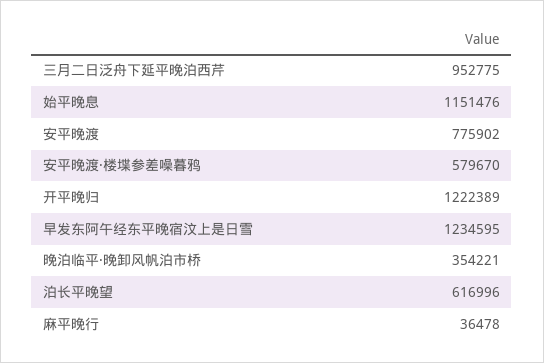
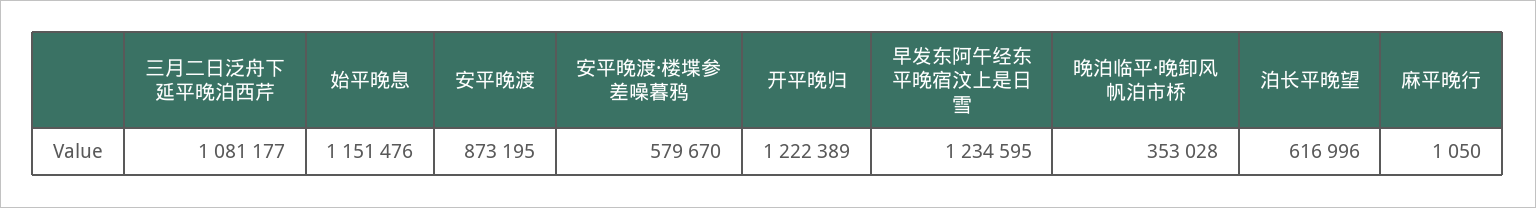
  {
-   "三月二日泛舟下延平晚泊西芹": 952775,
+   "三月二日泛舟下延平晚泊西芹": 1081177,
    "始平晚息": 1151476,
-   "安平晚渡": 775902,
+   "安平晚渡": 873195,
    "安平晚渡·楼堞参差噪暮鸦": 579670,
    "开平晚归": 1222389,
    "早发东阿午经东平晚宿汶上是日雪": 1234595,
-   "晚泊临平·晚卸风帆泊市桥": 354221,
+   "晚泊临平·晚卸风帆泊市桥": 353028,
    "泊长平晚望": 616996,
-   "麻平晚行": 36478
+   "麻平晚行": 1050
  }

